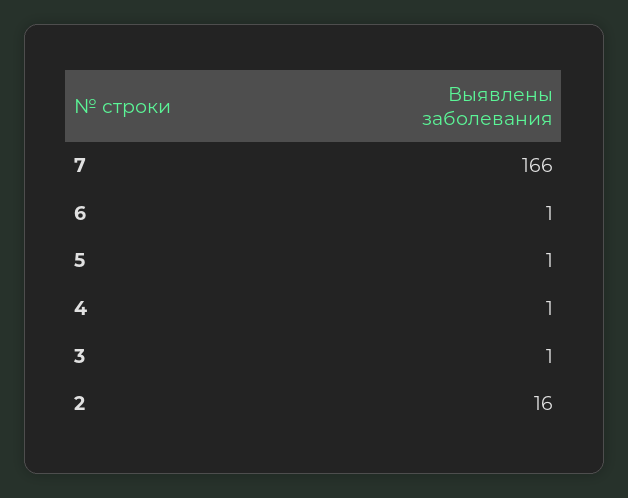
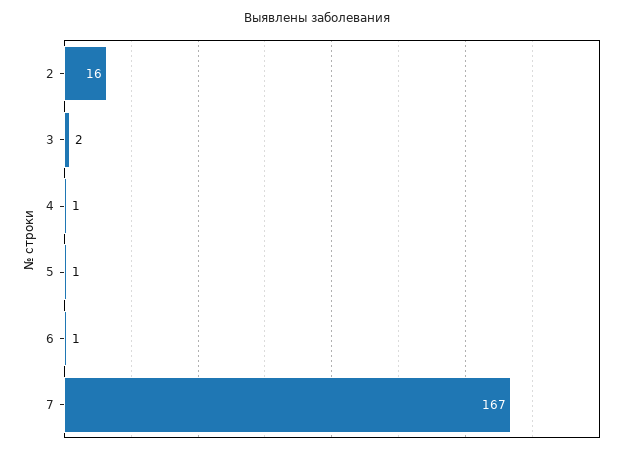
  {
-   "7": 166,
+   "7": 167,
    "6": 1,
    "5": 1,
    "4": 1,
-   "3": 1,
+   "3": 2,
    "2": 16
  }

